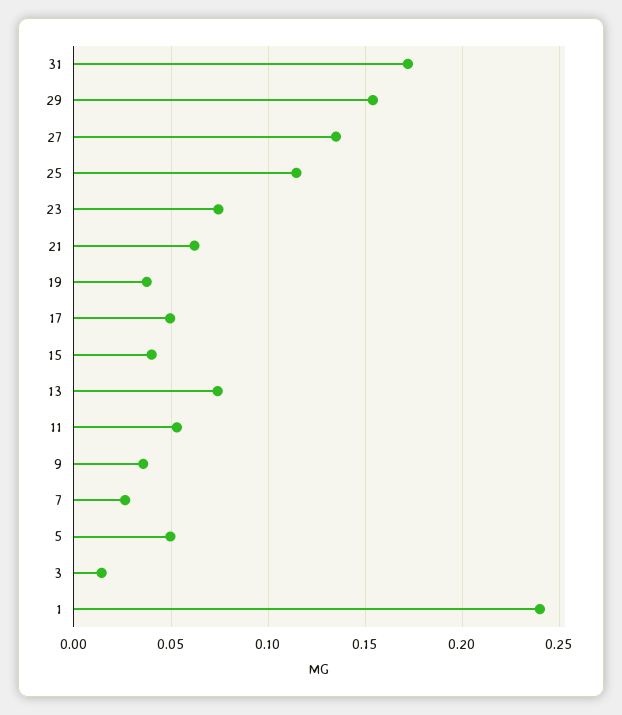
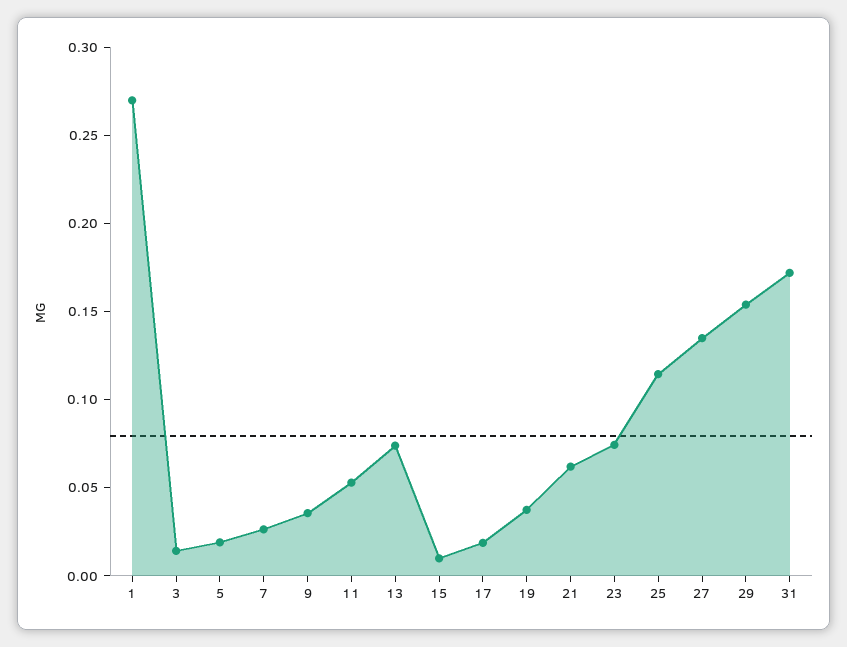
  {
    "31": 0.17,
    "29": 0.155,
    "27": 0.135,
    "25": 0.115,
    "23": 0.075,
    "21": 0.06,
    "19": 0.04,
-   "17": 0.05,
+   "17": 0.02,
-   "15": 0.04,
+   "15": 0.01,
    "13": 0.075,
    "11": 0.055,
    "9": 0.035,
    "7": 0.025,
-   "5": 0.05,
+   "5": 0.02,
    "3": 0.015,
-   "1": 0.24
+   "1": 0.27
  }

